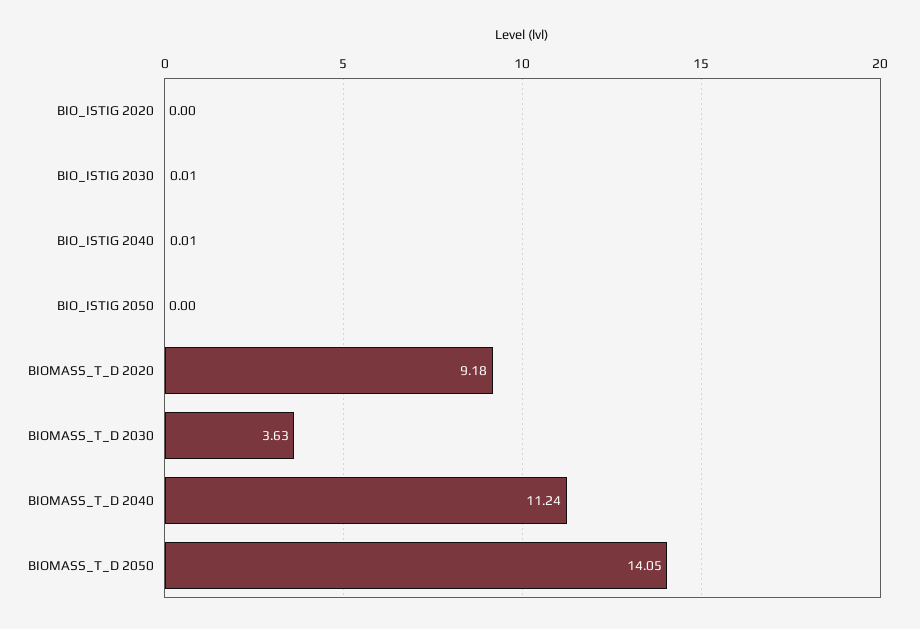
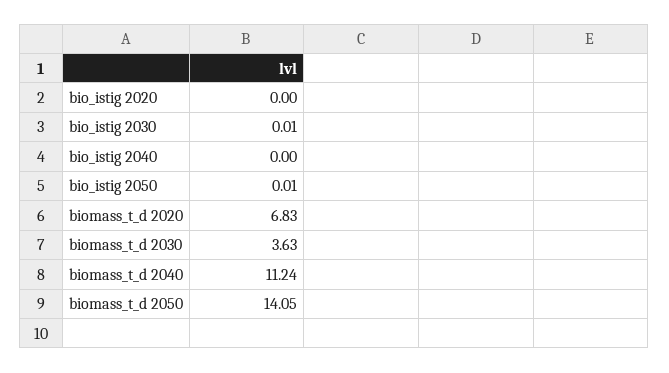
  {
    "BIO_ISTIG 2020": 0,
    "BIO_ISTIG 2030": 0.01,
-   "BIO_ISTIG 2040": 0.01,
+   "BIO_ISTIG 2040": 0,
-   "BIO_ISTIG 2050": 0,
+   "BIO_ISTIG 2050": 0.01,
-   "BIOMASS_T_D 2020": 9.18,
+   "BIOMASS_T_D 2020": 6.83,
    "BIOMASS_T_D 2030": 3.63,
    "BIOMASS_T_D 2040": 11.24,
    "BIOMASS_T_D 2050": 14.05
  }

